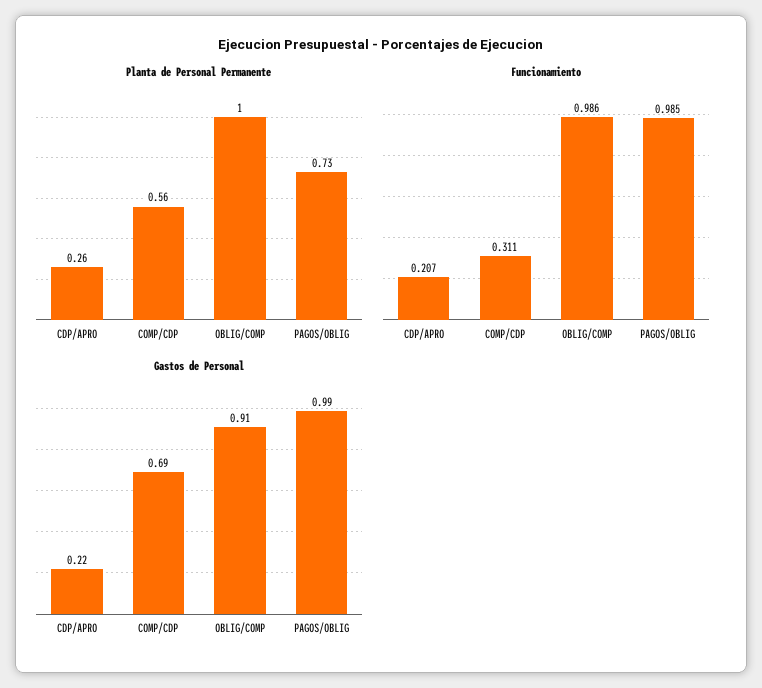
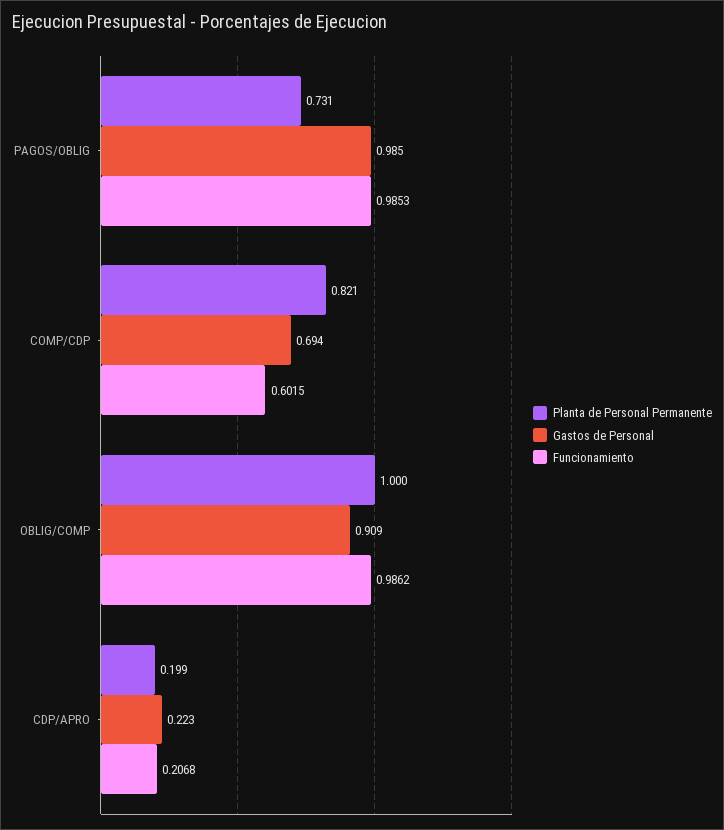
  {
    "Planta de Personal Permanente": {
-     "CDP/APRO": 0.26,
+     "CDP/APRO": 0.199,
-     "COMP/CDP": 0.56,
+     "COMP/CDP": 0.821,
      "OBLIG/COMP": 1,
      "PAGOS/OBLIG": 0.731
    },
    "Funcionamiento": {
      "CDP/APRO": 0.2068,
-     "COMP/CDP": 0.311,
+     "COMP/CDP": 0.6015,
      "OBLIG/COMP": 0.9862,
      "PAGOS/OBLIG": 0.9853
    },
    "Gastos de Personal": {
      "CDP/APRO": 0.223,
      "COMP/CDP": 0.694,
      "OBLIG/COMP": 0.909,
      "PAGOS/OBLIG": 0.985
    }
  }

